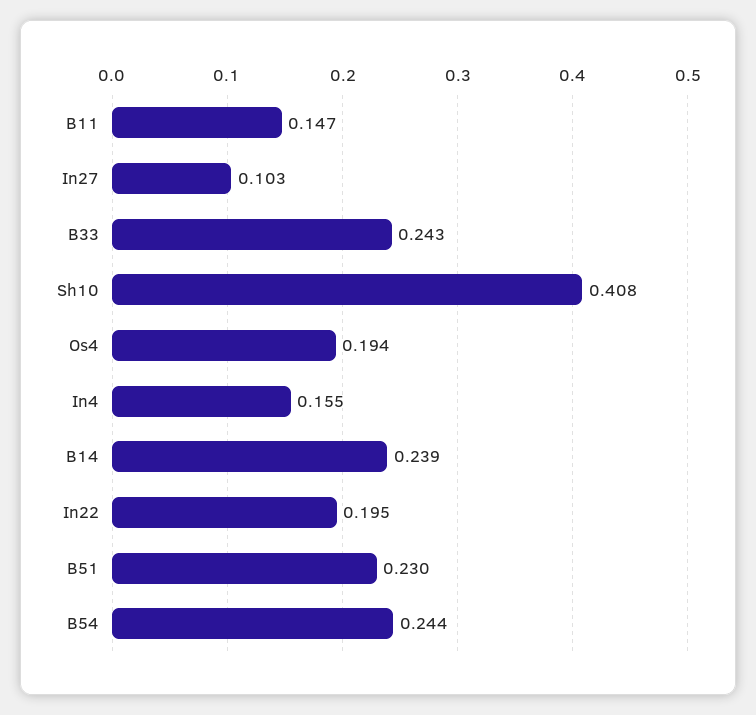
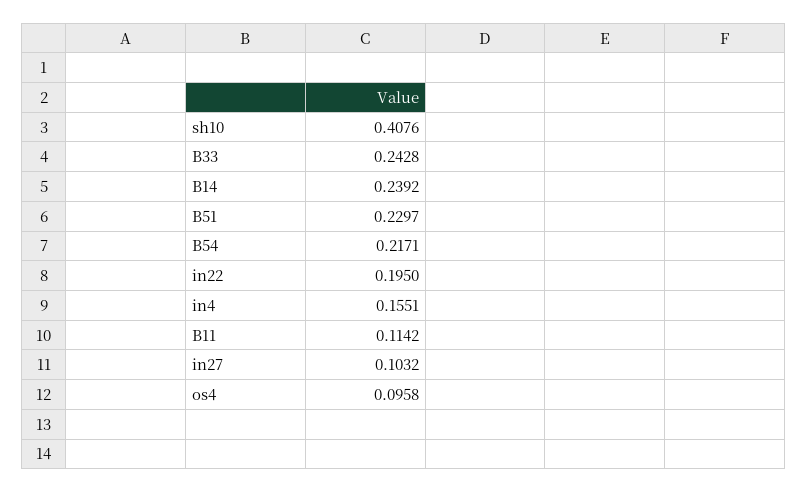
  {
-   "B11": 0.147,
+   "B11": 0.1142,
    "In27": 0.1032,
    "B33": 0.2428,
    "Sh10": 0.4076,
-   "Os4": 0.194,
+   "Os4": 0.0958,
    "In4": 0.1551,
    "B14": 0.2392,
    "In22": 0.195,
    "B51": 0.2297,
-   "B54": 0.244
+   "B54": 0.2171
  }

